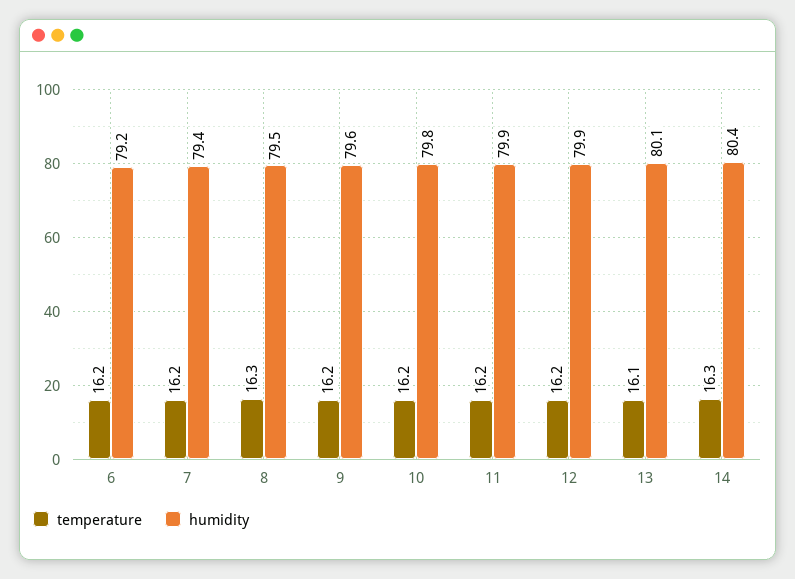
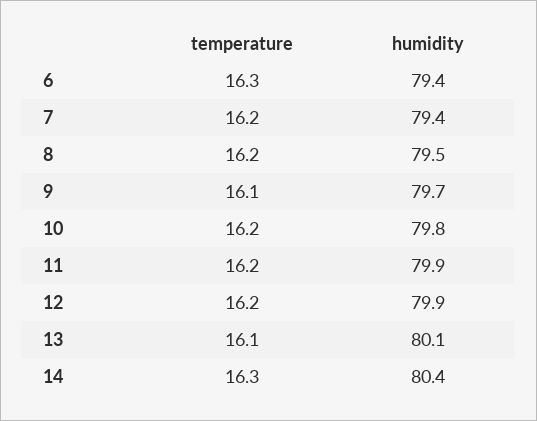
  {
    "temperature": {
-     "6": 16.2,
+     "6": 16.3,
      "7": 16.2,
-     "8": 16.3,
+     "8": 16.2,
-     "9": 16.2,
+     "9": 16.1,
      "10": 16.2,
      "11": 16.2,
      "12": 16.2,
      "13": 16.1,
      "14": 16.3
    },
    "humidity": {
-     "6": 79.2,
+     "6": 79.4,
      "7": 79.4,
      "8": 79.5,
-     "9": 79.6,
+     "9": 79.7,
      "10": 79.8,
      "11": 79.9,
      "12": 79.9,
      "13": 80.1,
      "14": 80.4
    }
  }

